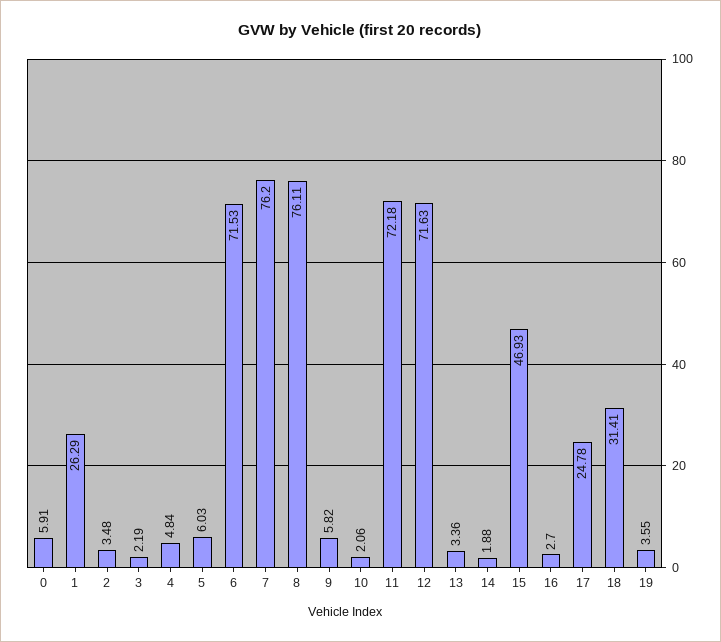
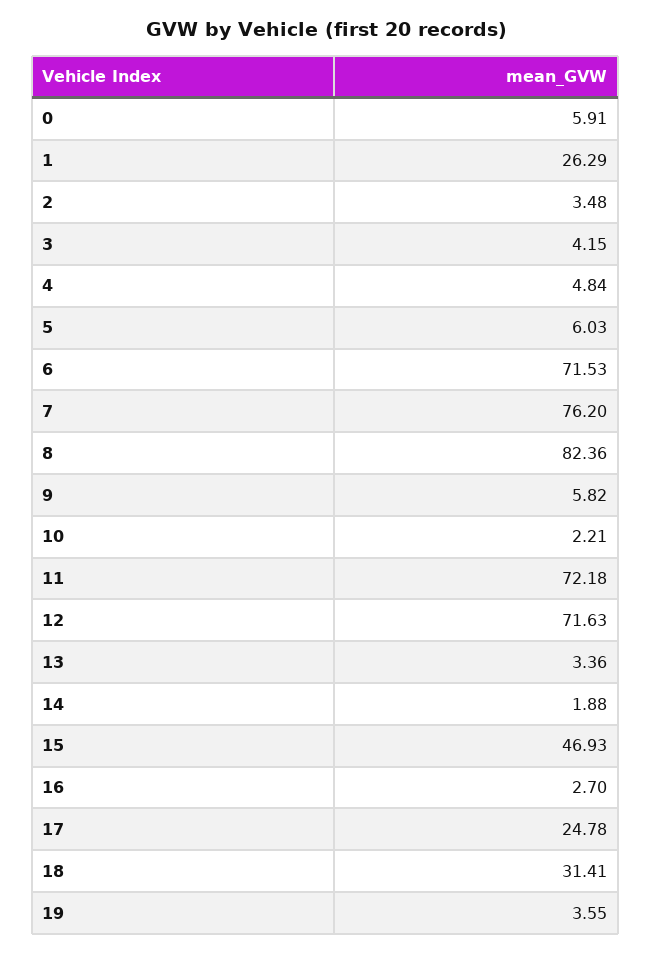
  {
    "0": 5.91,
    "1": 26.29,
    "2": 3.48,
-   "3": 2.19,
+   "3": 4.15,
    "4": 4.84,
    "5": 6.03,
    "6": 71.53,
    "7": 76.2,
-   "8": 76.11,
+   "8": 82.36,
    "9": 5.82,
-   "10": 2.06,
+   "10": 2.21,
    "11": 72.18,
    "12": 71.63,
    "13": 3.36,
    "14": 1.88,
    "15": 46.93,
    "16": 2.7,
    "17": 24.78,
    "18": 31.41,
    "19": 3.55
  }

